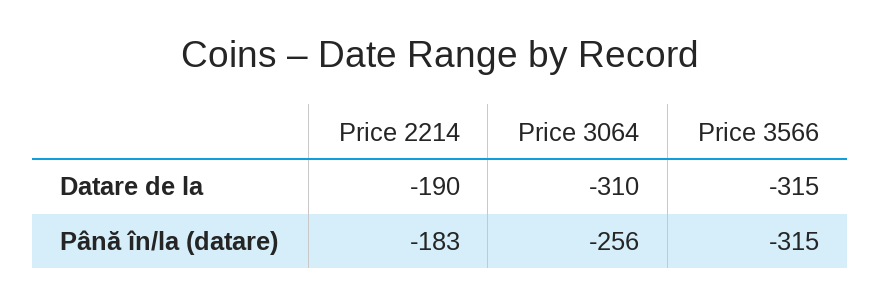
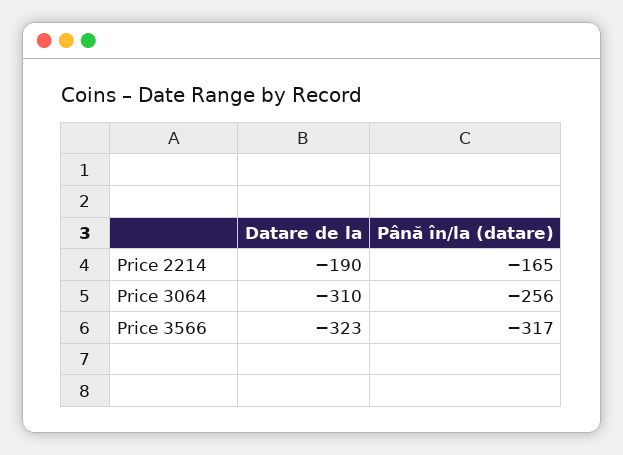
  {
    "Price 2214": {
      "Datare de la": -190,
-     "Până în/la (datare)": -183
+     "Până în/la (datare)": -165
    },
    "Price 3064": {
      "Datare de la": -310,
      "Până în/la (datare)": -256
    },
    "Price 3566": {
-     "Datare de la": -315,
+     "Datare de la": -323,
-     "Până în/la (datare)": -315
+     "Până în/la (datare)": -317
    }
  }

